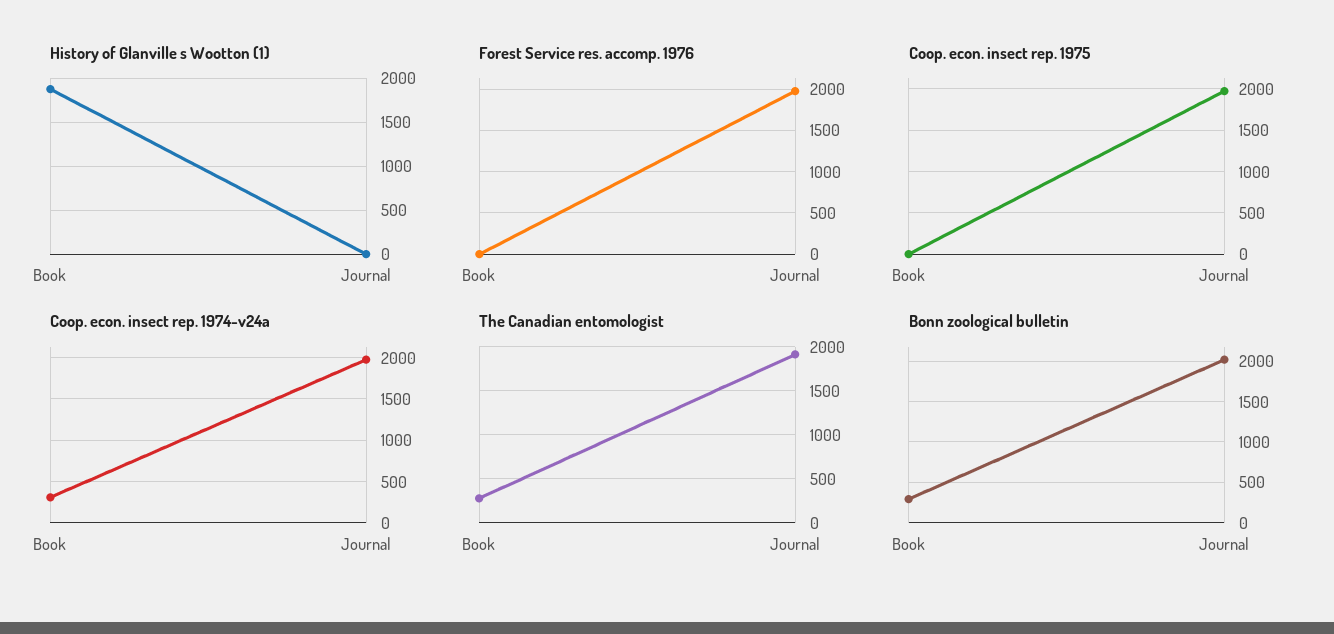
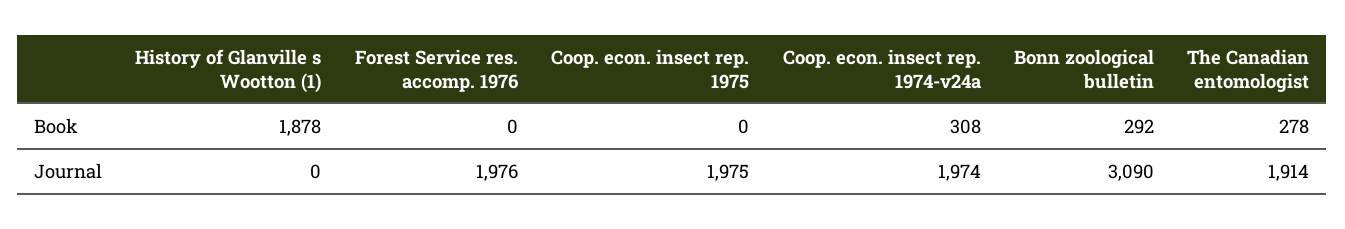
  {
    "History of Glanville s Wootton (1)": {
      "Book": 1878,
      "Journal": 0
    },
    "Forest Service res. accomp. 1976": {
      "Book": 0,
      "Journal": 1976
    },
    "Coop. econ. insect rep. 1975": {
      "Book": 0,
      "Journal": 1975
    },
    "Coop. econ. insect rep. 1974-v24a": {
      "Book": 308,
      "Journal": 1974
    },
    "The Canadian entomologist": {
      "Book": 278,
      "Journal": 1914
    },
    "Bonn zoological bulletin": {
      "Book": 292,
-     "Journal": 2000
+     "Journal": 3090
    }
  }

